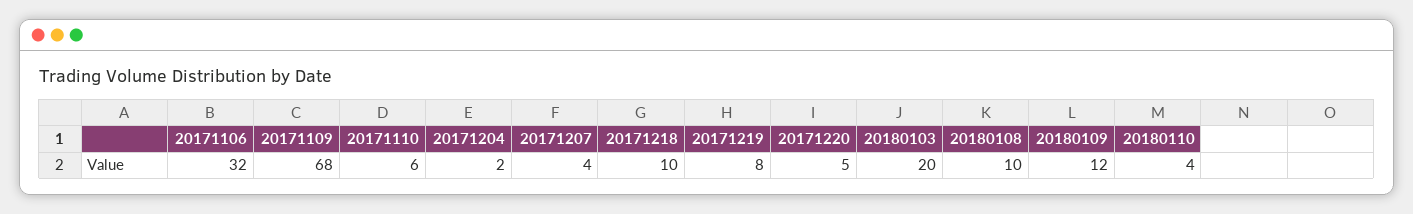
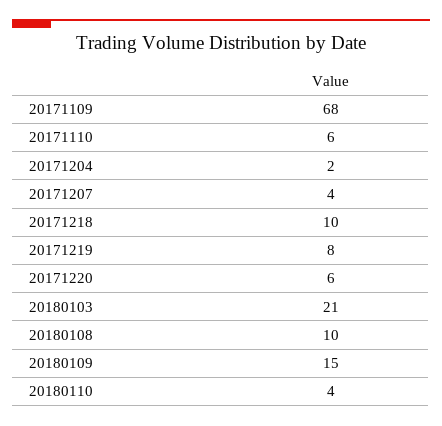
  {
-   "20171106": 32,
    "20171109": 68,
    "20171110": 6,
    "20171204": 2,
    "20171207": 4,
    "20171218": 10,
    "20171219": 8,
-   "20171220": 5,
+   "20171220": 6,
-   "20180103": 20,
+   "20180103": 21,
    "20180108": 10,
-   "20180109": 12,
+   "20180109": 15,
    "20180110": 4
  }

